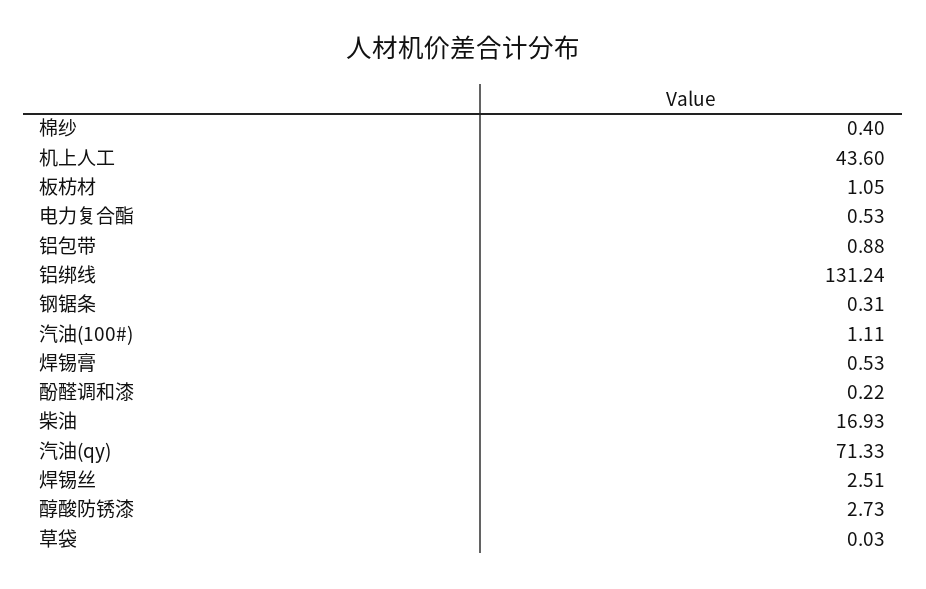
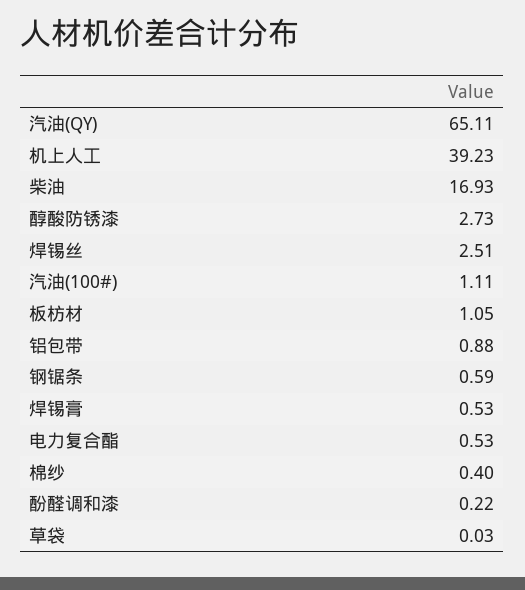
  {
    "棉纱": 0.4,
-   "机上人工": 43.6,
+   "机上人工": 39.23,
    "板枋材": 1.05,
    "电力复合酯": 0.53,
    "铝包带": 0.88,
-   "铝绑线": 131.24,
-   "钢锯条": 0.31,
+   "钢锯条": 0.59,
    "汽油(100#)": 1.11,
    "焊锡膏": 0.53,
    "酚醛调和漆": 0.22,
    "柴油": 16.93,
-   "汽油(qy)": 71.33,
+   "汽油(qy)": 65.11,
    "焊锡丝": 2.51,
    "醇酸防锈漆": 2.73,
    "草袋": 0.03
  }

